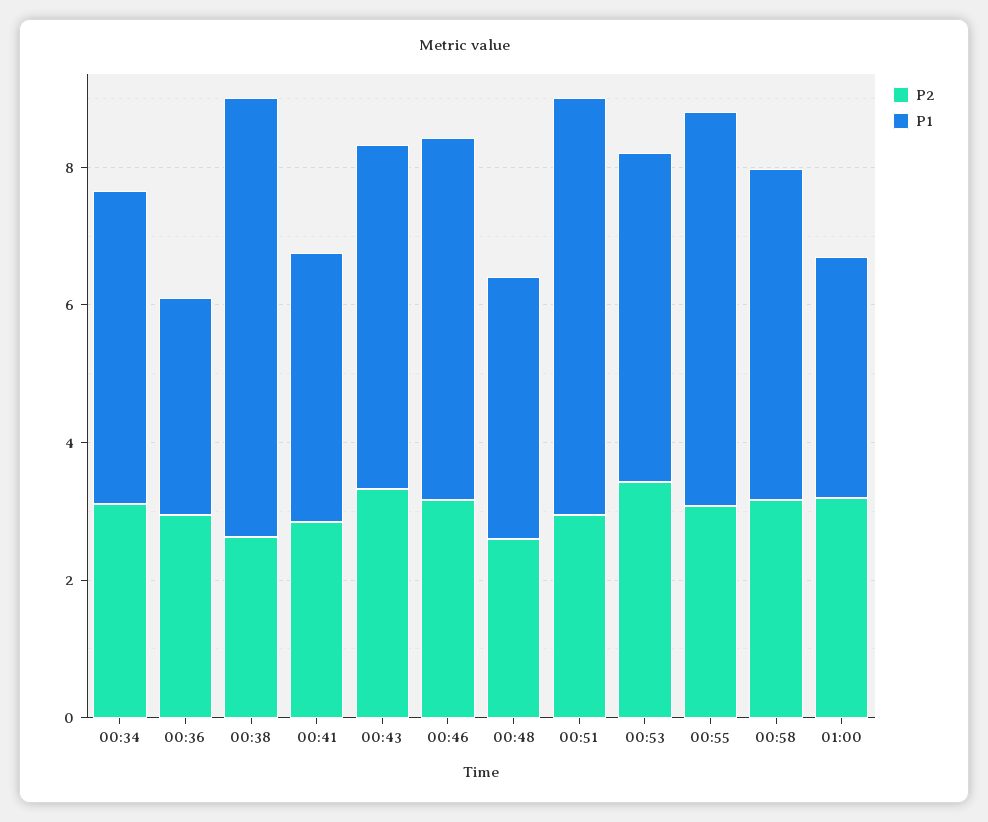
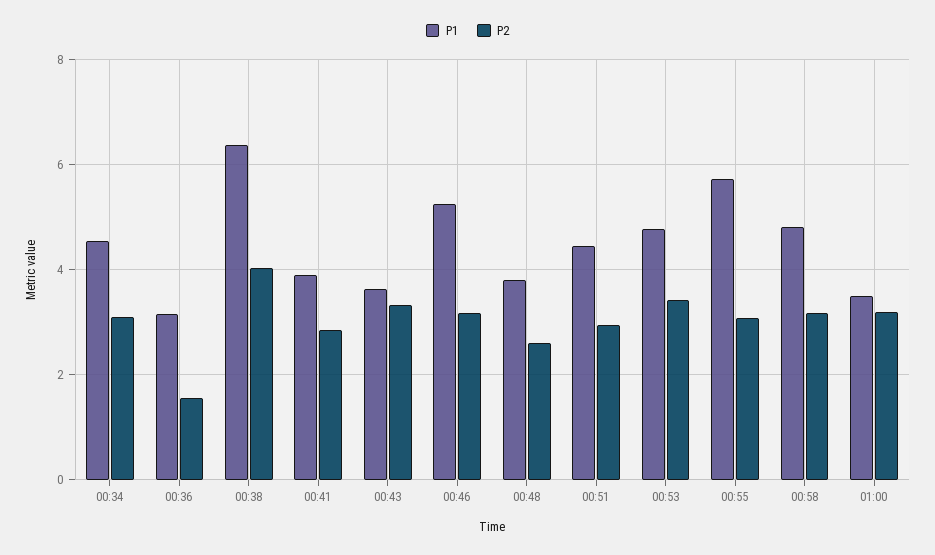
  {
    "P2": {
      "00:34": 3.2,
-     "00:36": 3,
+     "00:36": 1.6,
-     "00:38": 2.5,
+     "00:38": 4,
      "00:41": 2.8,
      "00:43": 3.4,
      "00:46": 3.2,
      "00:48": 2.6,
      "00:51": 3,
      "00:53": 3.4,
      "00:55": 3,
      "00:58": 3.2,
      "01:00": 3.2
    },
    "P1": {
      "00:34": 4.6,
      "00:36": 3.2,
      "00:38": 6.4,
      "00:41": 4,
-     "00:43": 5,
+     "00:43": 3.6,
      "00:46": 5.2,
      "00:48": 3.8,
-     "00:51": 6,
+     "00:51": 4.4,
      "00:53": 4.8,
      "00:55": 5.8,
      "00:58": 4.8,
      "01:00": 3.6
    }
  }

